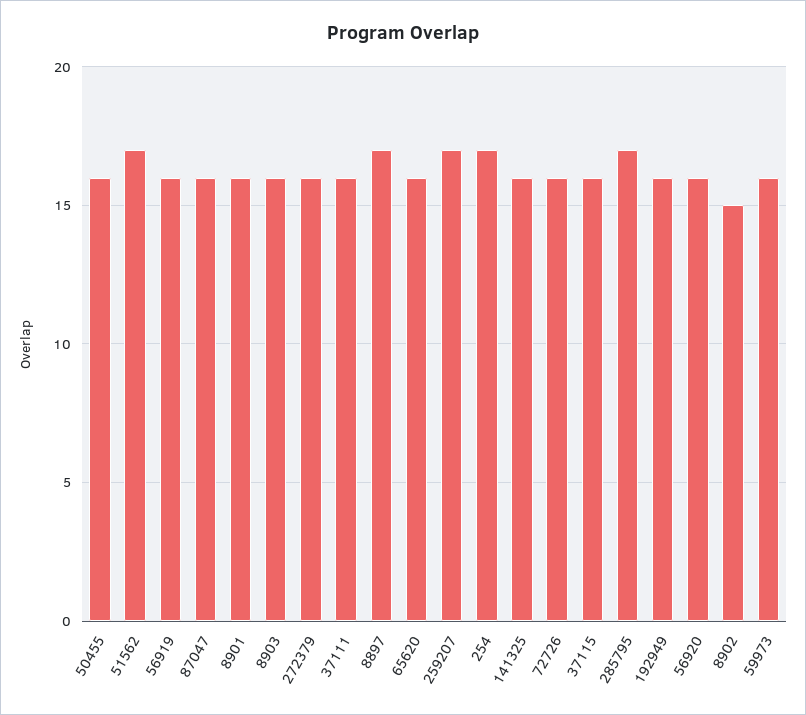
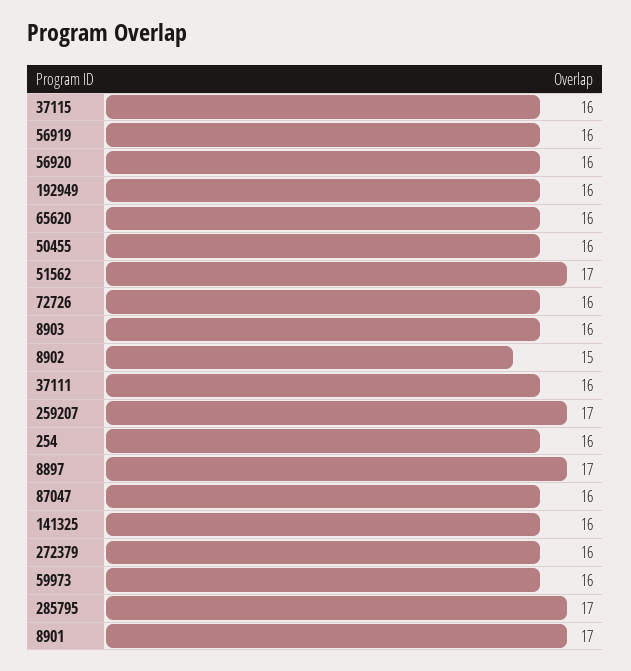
  {
    "50455": 16,
    "51562": 17,
    "56919": 16,
    "87047": 16,
-   "8901": 16,
+   "8901": 17,
    "8903": 16,
    "272379": 16,
    "37111": 16,
    "8897": 17,
    "65620": 16,
    "259207": 17,
-   "254": 17,
+   "254": 16,
    "141325": 16,
    "72726": 16,
    "37115": 16,
    "285795": 17,
    "192949": 16,
    "56920": 16,
    "8902": 15,
    "59973": 16
  }

